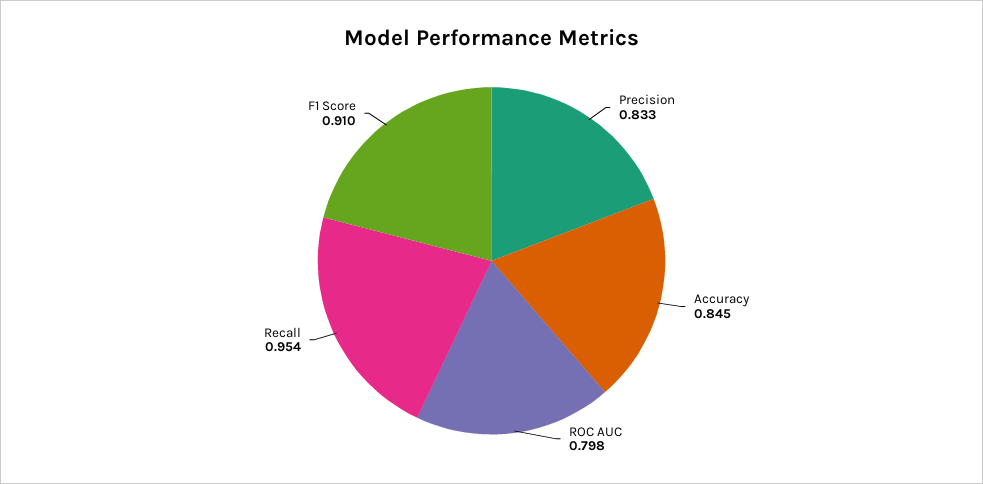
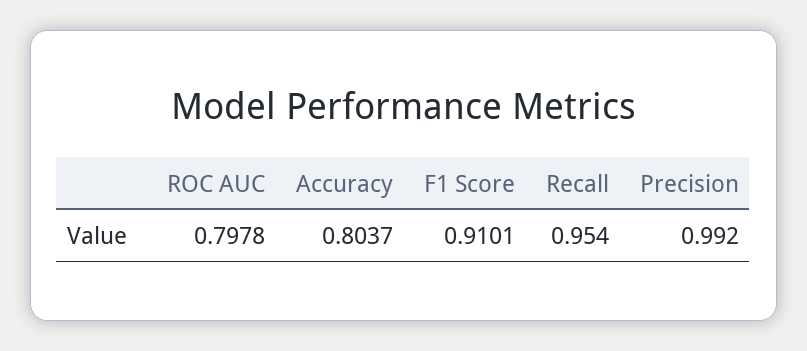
  {
-   "Precision": 0.833,
+   "Precision": 0.992,
-   "Accuracy": 0.845,
+   "Accuracy": 0.8037,
    "ROC AUC": 0.7978,
    "Recall": 0.954,
    "F1 Score": 0.9101
  }

